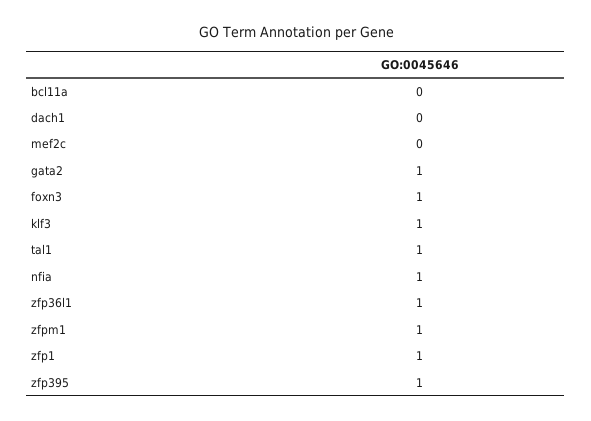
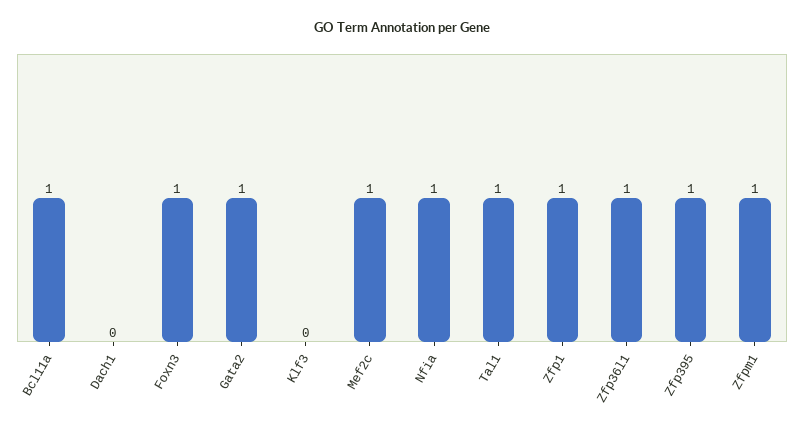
  {
-   "bcl11a": 0,
+   "bcl11a": 1,
    "dach1": 0,
-   "mef2c": 0,
+   "mef2c": 1,
    "gata2": 1,
    "foxn3": 1,
-   "klf3": 1,
+   "klf3": 0,
    "tal1": 1,
    "nfia": 1,
    "zfp36l1": 1,
    "zfpm1": 1,
    "zfp1": 1,
    "zfp395": 1
  }

